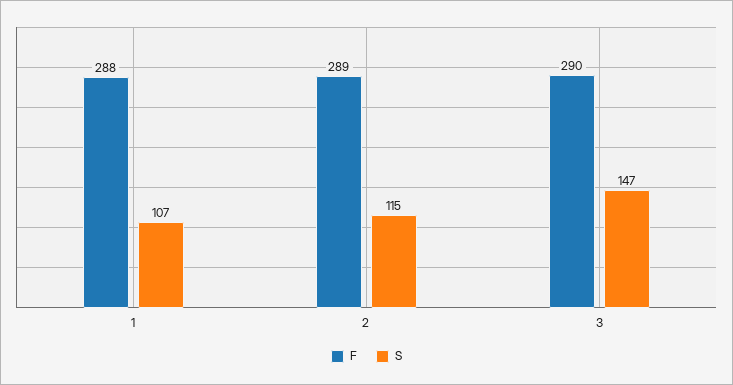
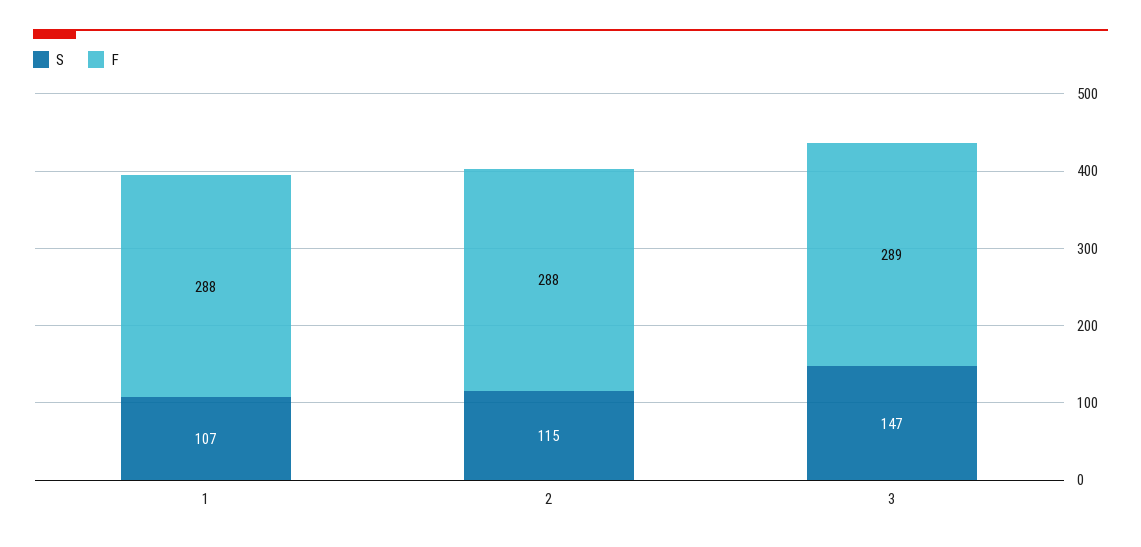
  {
    "F": {
      "1": 288,
-     "2": 289,
+     "2": 288,
-     "3": 290
+     "3": 289
    },
    "S": {
      "1": 107,
      "2": 115,
      "3": 147
    }
  }

